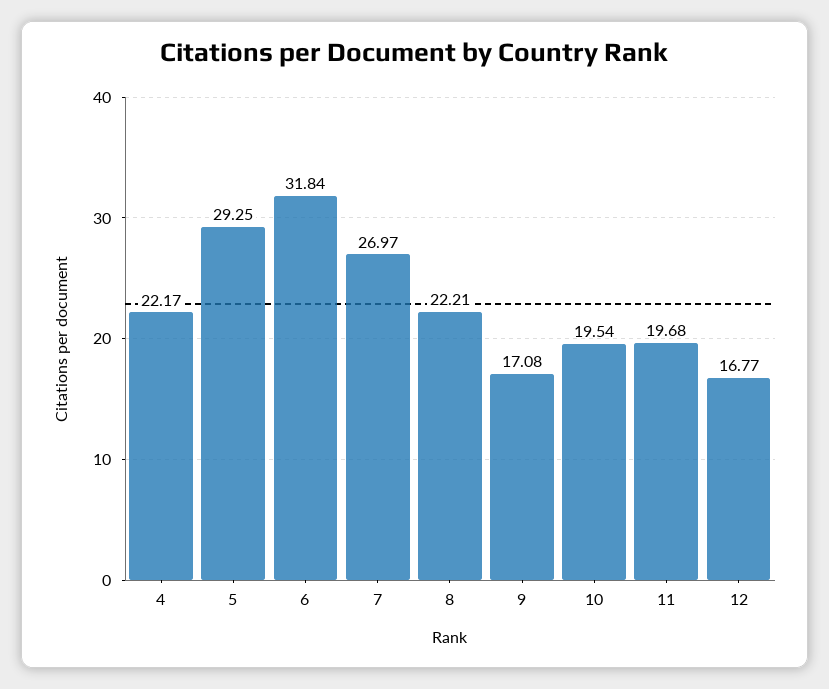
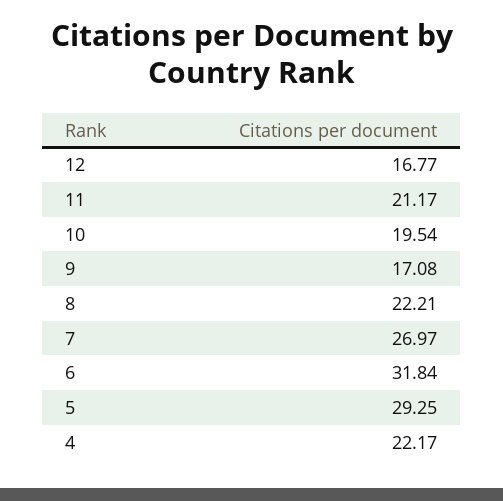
  {
    "4": 22.17,
    "5": 29.25,
    "6": 31.84,
    "7": 26.97,
    "8": 22.21,
    "9": 17.08,
    "10": 19.54,
-   "11": 19.68,
+   "11": 21.17,
    "12": 16.77
  }

